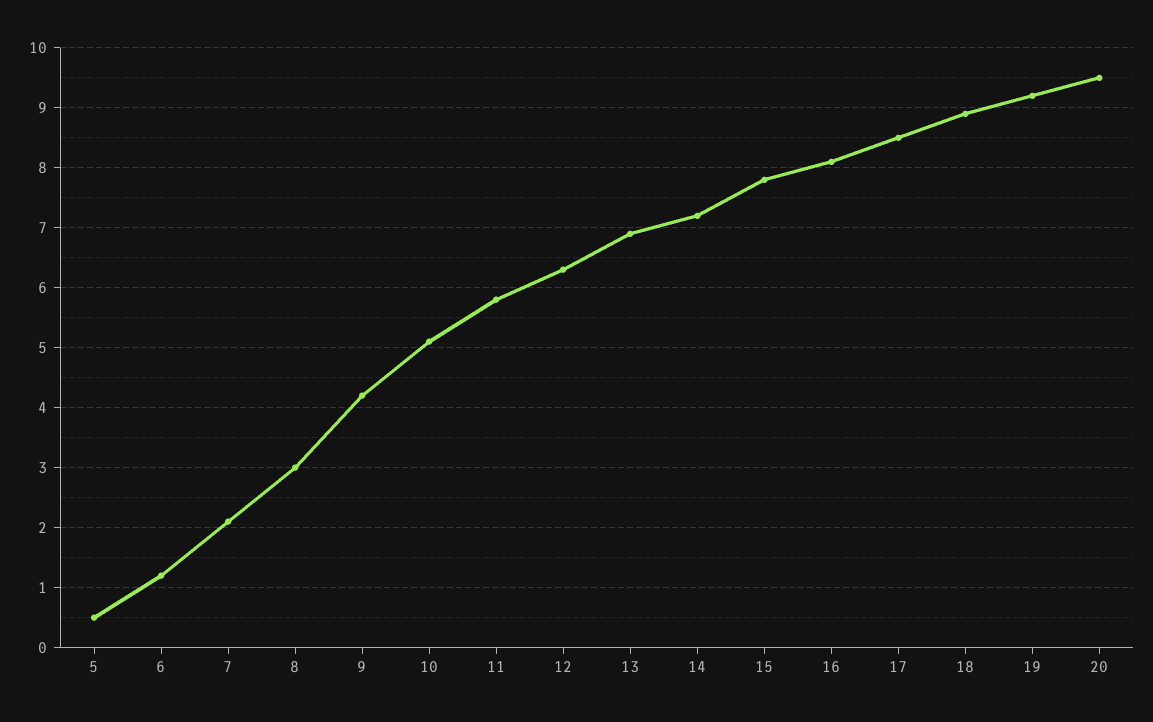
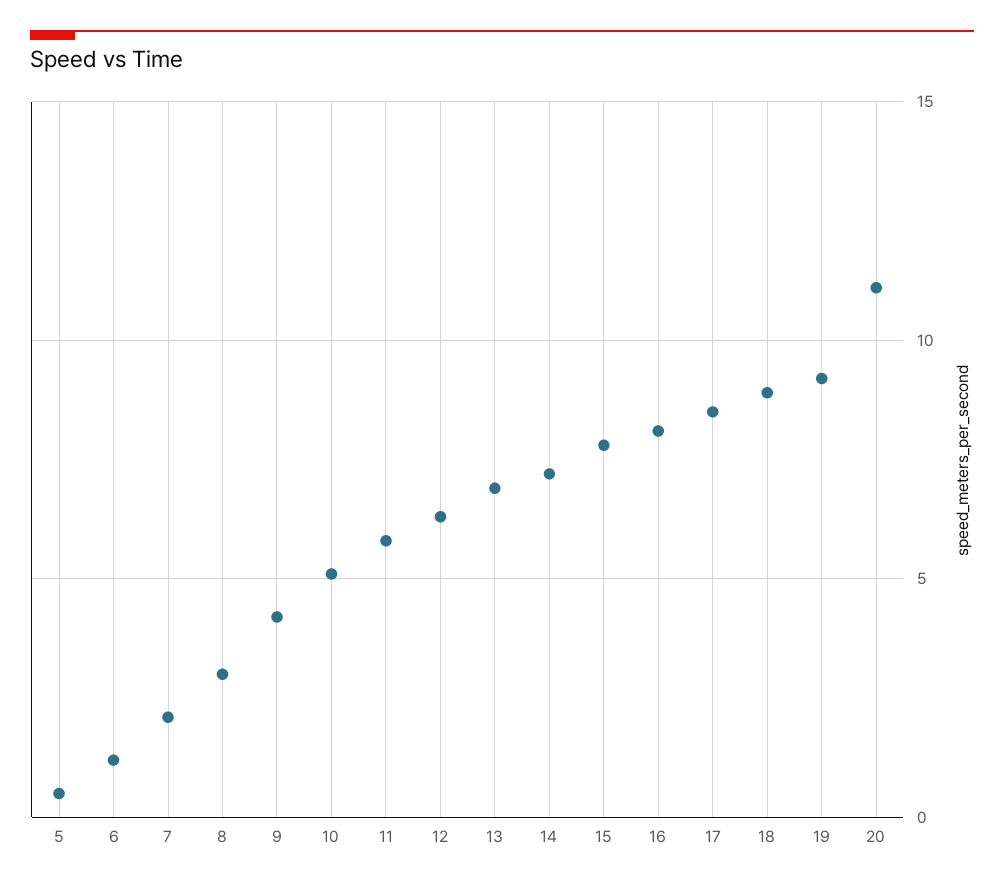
  {
    "5": 0.5,
    "6": 1,
    "7": 2,
    "8": 3,
    "9": 4,
    "10": 5,
    "11": 6,
    "12": 6.5,
    "13": 7,
    "14": 7,
    "15": 8,
    "16": 8,
    "17": 8.5,
    "18": 9,
    "19": 9,
-   "20": 9.5
+   "20": 11
  }

